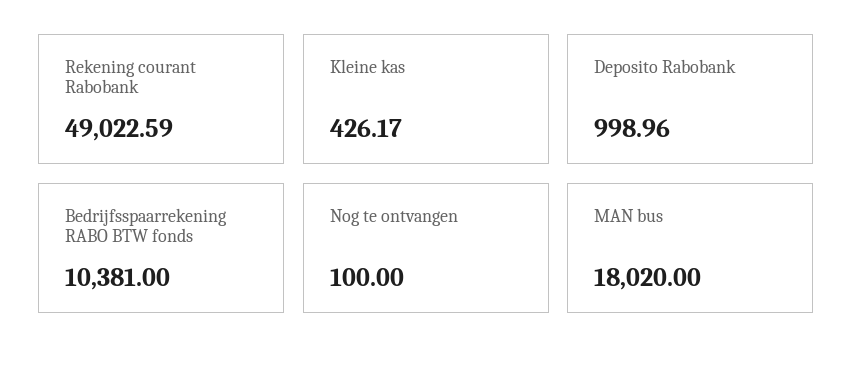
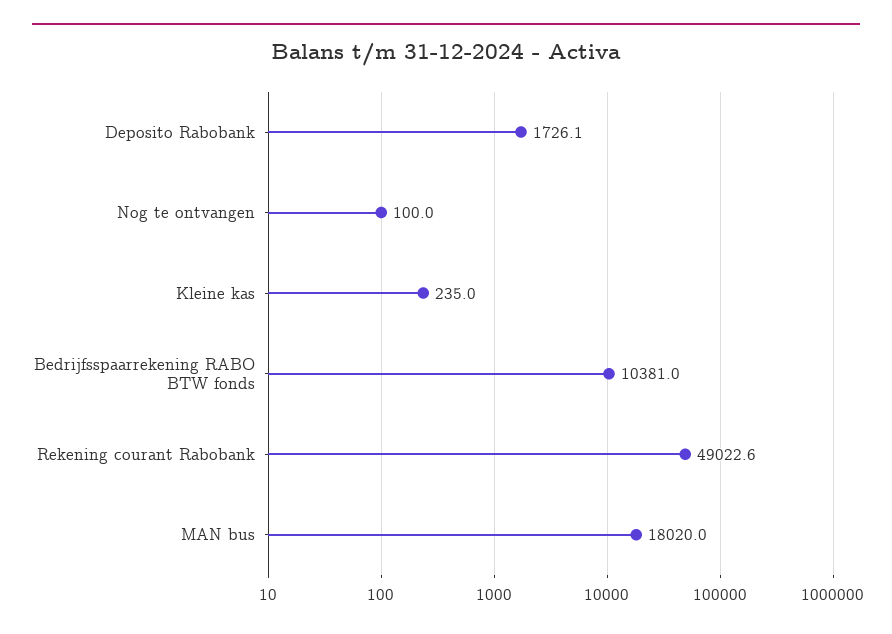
  {
    "Rekening courant Rabobank": 49022.59,
-   "Kleine kas": 426.17,
+   "Kleine kas": 235,
-   "Deposito Rabobank": 998.96,
+   "Deposito Rabobank": 1726.1,
    "Bedrijfsspaarrekening RABO BTW fonds": 10381,
    "Nog te ontvangen": 100,
    "MAN bus": 18020
  }

